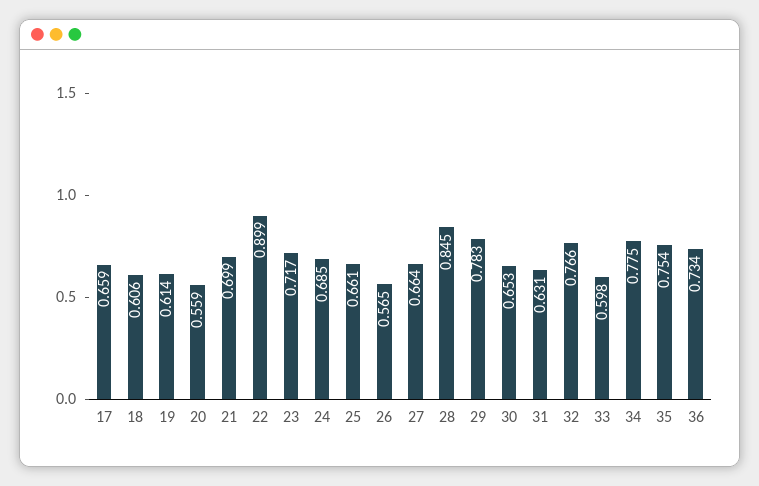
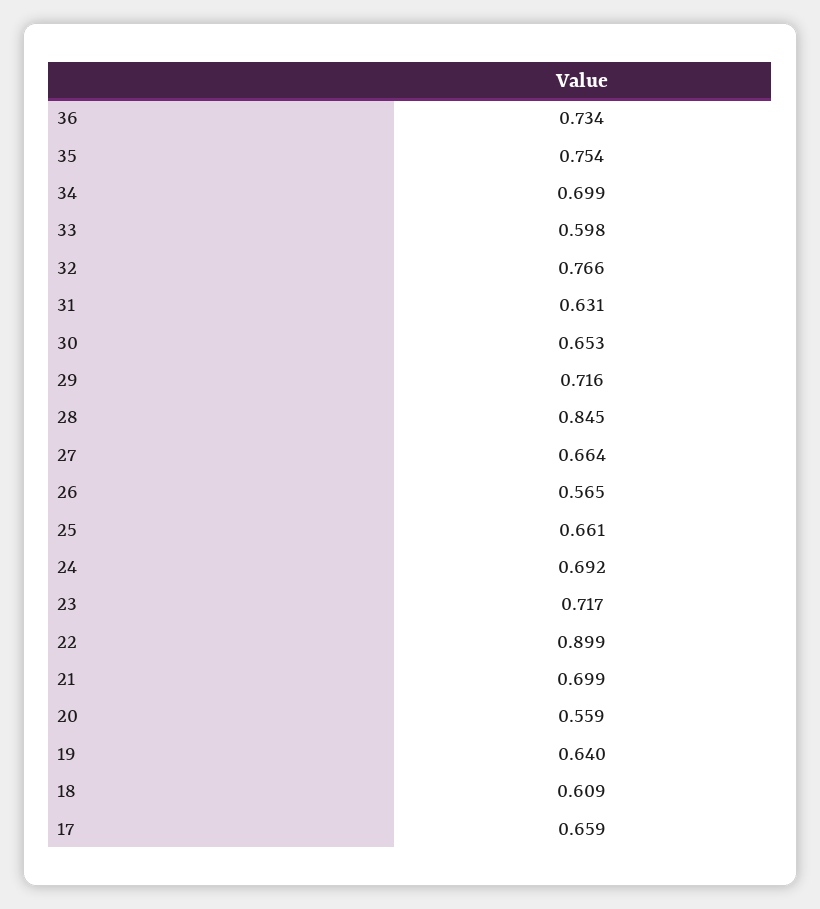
  {
    "17": 0.659,
-   "18": 0.606,
+   "18": 0.609,
-   "19": 0.614,
+   "19": 0.64,
    "20": 0.559,
    "21": 0.699,
    "22": 0.899,
    "23": 0.717,
-   "24": 0.685,
+   "24": 0.692,
    "25": 0.661,
    "26": 0.565,
    "27": 0.664,
    "28": 0.845,
-   "29": 0.783,
+   "29": 0.716,
    "30": 0.653,
    "31": 0.631,
    "32": 0.766,
    "33": 0.598,
-   "34": 0.775,
+   "34": 0.699,
    "35": 0.754,
    "36": 0.734
  }

